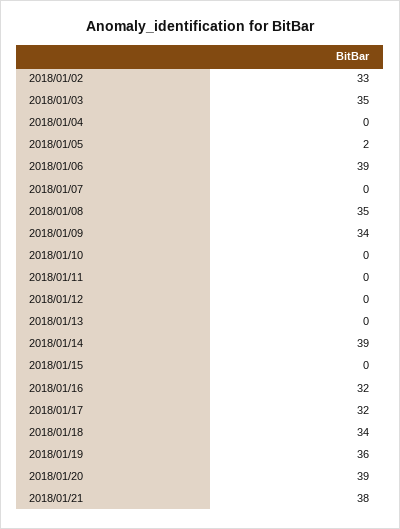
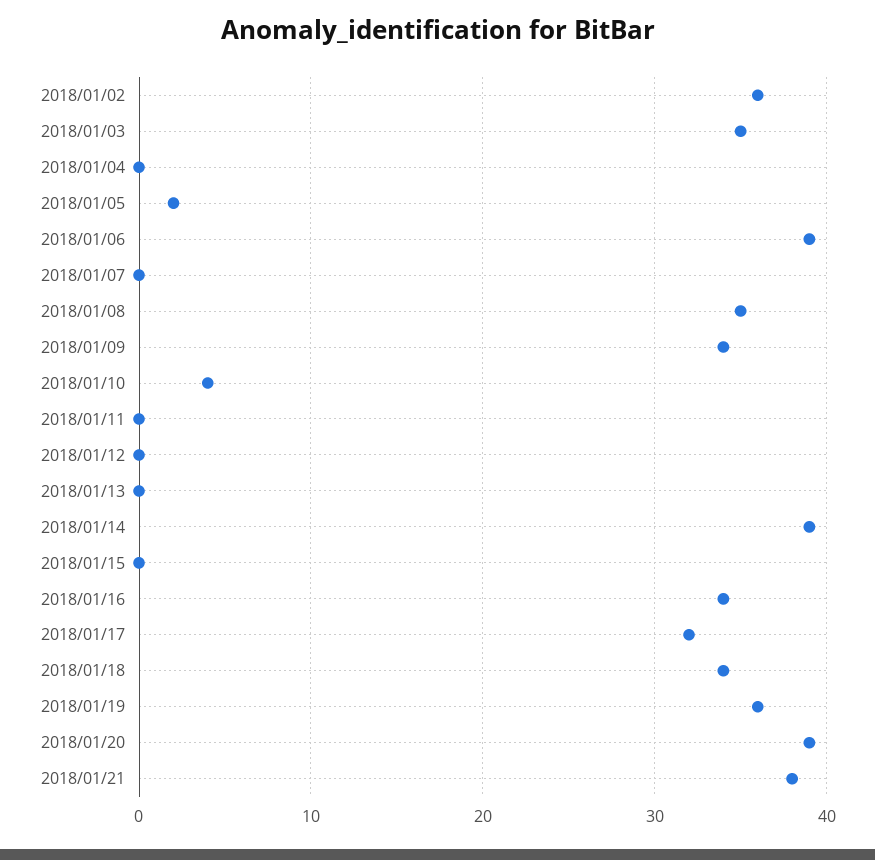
  {
-   "2018/01/02": 33,
+   "2018/01/02": 36,
    "2018/01/03": 35,
    "2018/01/04": 0,
    "2018/01/05": 2,
    "2018/01/06": 39,
    "2018/01/07": 0,
    "2018/01/08": 35,
    "2018/01/09": 34,
-   "2018/01/10": 0,
+   "2018/01/10": 4,
    "2018/01/11": 0,
    "2018/01/12": 0,
    "2018/01/13": 0,
    "2018/01/14": 39,
    "2018/01/15": 0,
-   "2018/01/16": 32,
+   "2018/01/16": 34,
    "2018/01/17": 32,
    "2018/01/18": 34,
    "2018/01/19": 36,
    "2018/01/20": 39,
    "2018/01/21": 38
  }

